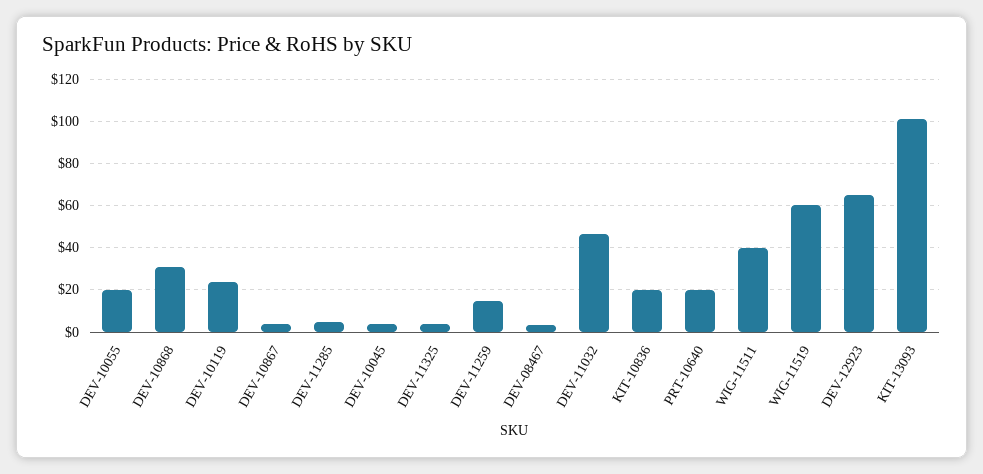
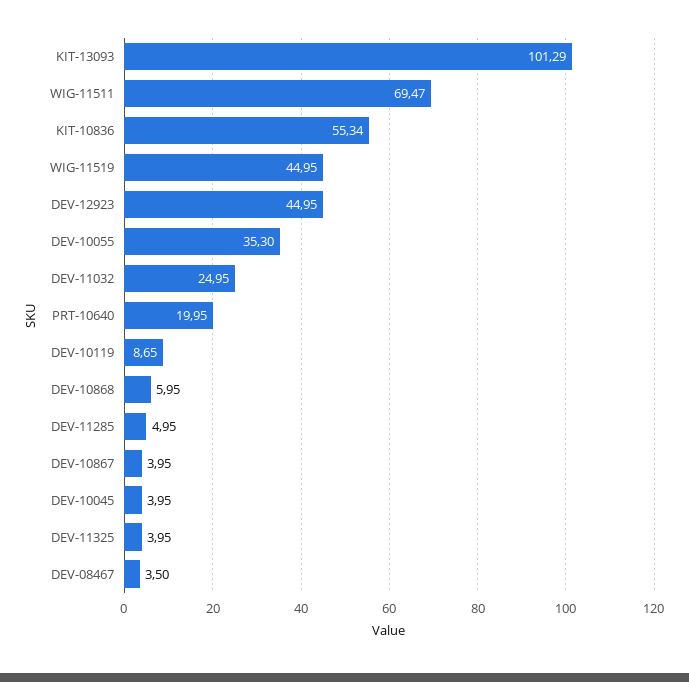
  {
-   "DEV-10055": 20,
+   "DEV-10055": 35.3,
-   "DEV-10868": 30,
+   "DEV-10868": 5.95,
-   "DEV-10119": 25,
+   "DEV-10119": 8.65,
    "DEV-10867": 3.95,
    "DEV-11285": 4.95,
    "DEV-10045": 3.95,
    "DEV-11325": 3.95,
-   "DEV-11259": 15,
    "DEV-08467": 3.5,
-   "DEV-11032": 45,
+   "DEV-11032": 24.95,
-   "KIT-10836": 20,
+   "KIT-10836": 55.34,
    "PRT-10640": 19.95,
-   "WIG-11511": 40,
+   "WIG-11511": 69.47,
-   "WIG-11519": 60,
+   "WIG-11519": 44.95,
-   "DEV-12923": 65,
+   "DEV-12923": 44.95,
    "KIT-13093": 101.29
  }

